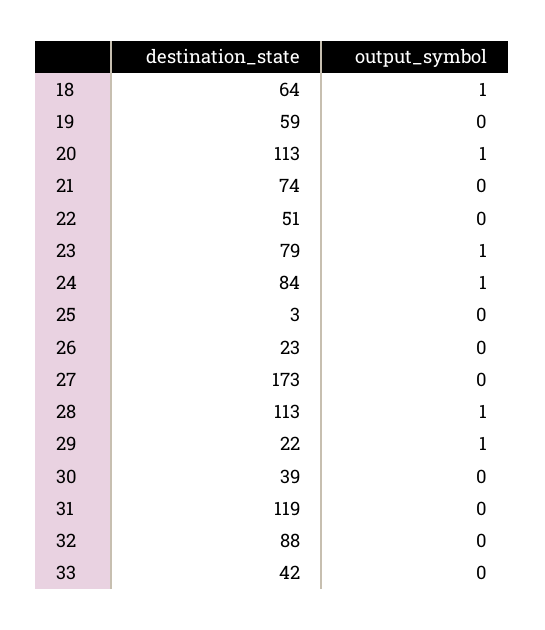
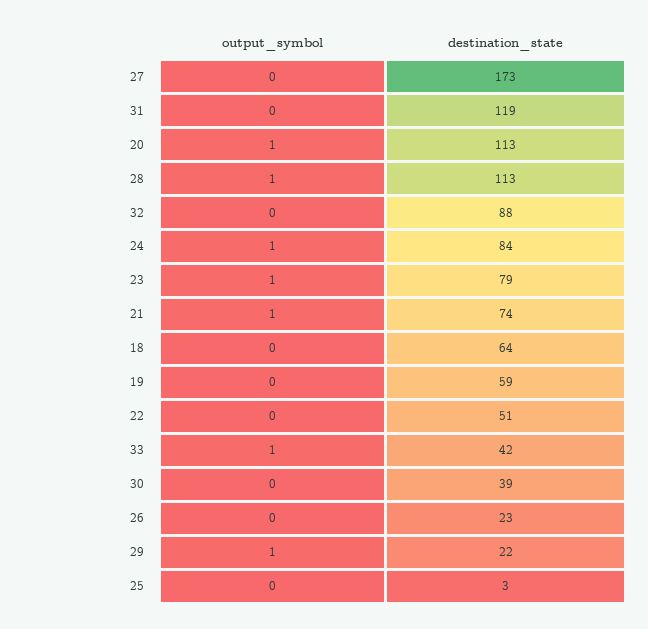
  {
    "destination_state": {
      "18": 64,
      "19": 59,
      "20": 113,
      "21": 74,
      "22": 51,
      "23": 79,
      "24": 84,
      "25": 3,
      "26": 23,
      "27": 173,
      "28": 113,
      "29": 22,
      "30": 39,
      "31": 119,
      "32": 88,
      "33": 42
    },
    "output_symbol": {
-     "18": 1,
+     "18": 0,
      "19": 0,
      "20": 1,
-     "21": 0,
+     "21": 1,
      "22": 0,
      "23": 1,
      "24": 1,
      "25": 0,
      "26": 0,
      "27": 0,
      "28": 1,
      "29": 1,
      "30": 0,
      "31": 0,
      "32": 0,
-     "33": 0
+     "33": 1
    }
  }

